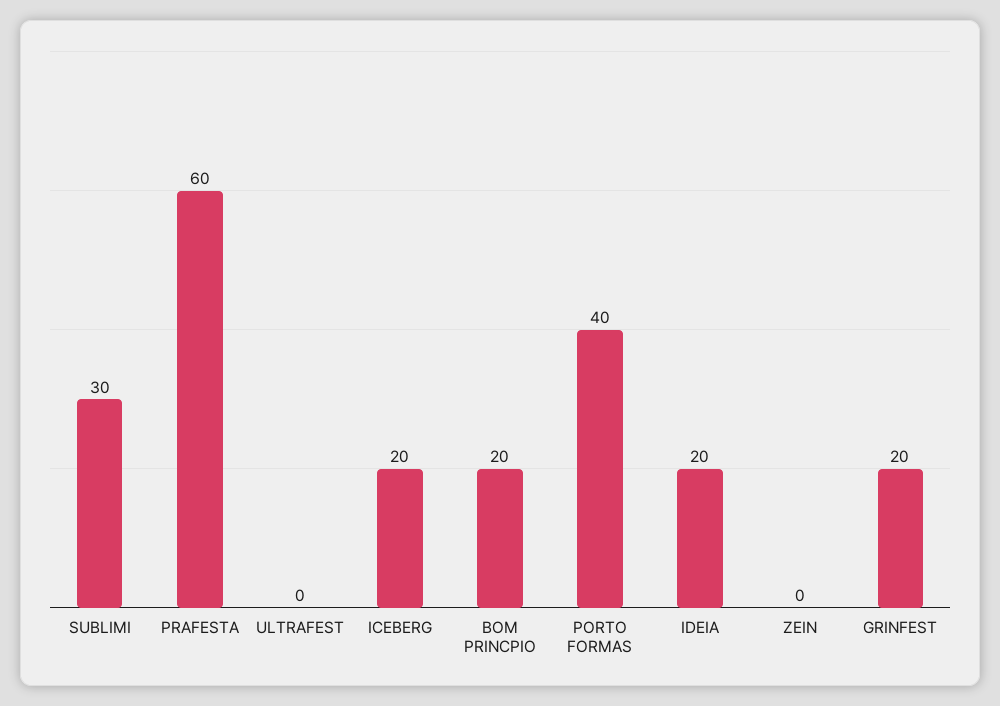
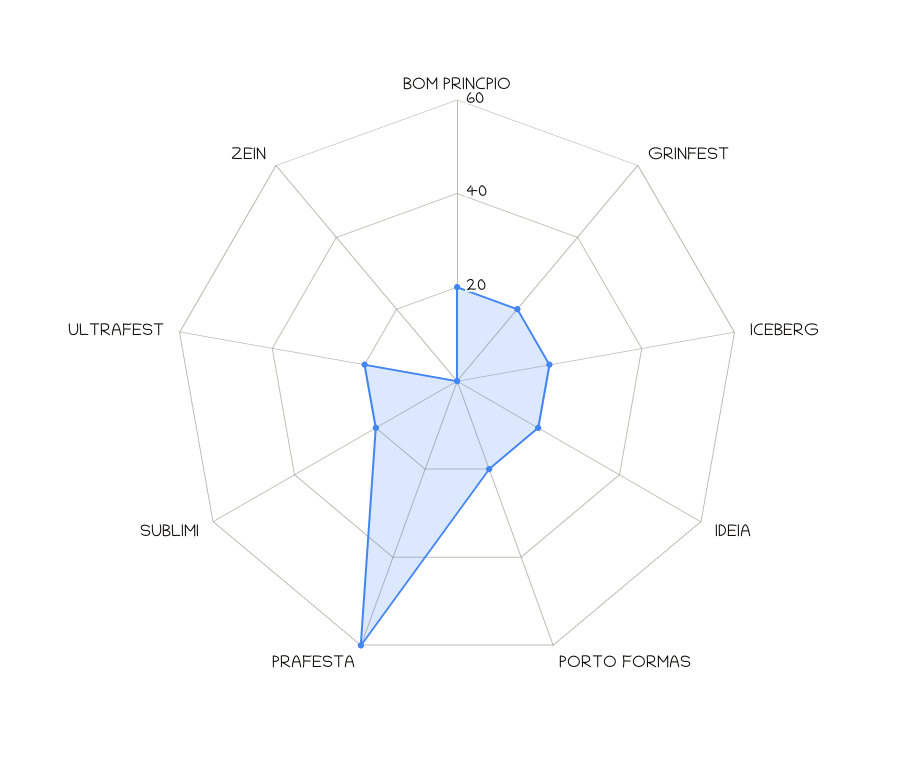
  {
-   "SUBLIMI": 30,
+   "SUBLIMI": 20,
    "PRAFESTA": 60,
-   "ULTRAFEST": 0,
+   "ULTRAFEST": 20,
    "ICEBERG": 20,
    "BOM PRINCPIO": 20,
-   "PORTO FORMAS": 40,
+   "PORTO FORMAS": 20,
    "IDEIA": 20,
    "ZEIN": 0,
    "GRINFEST": 20
  }

